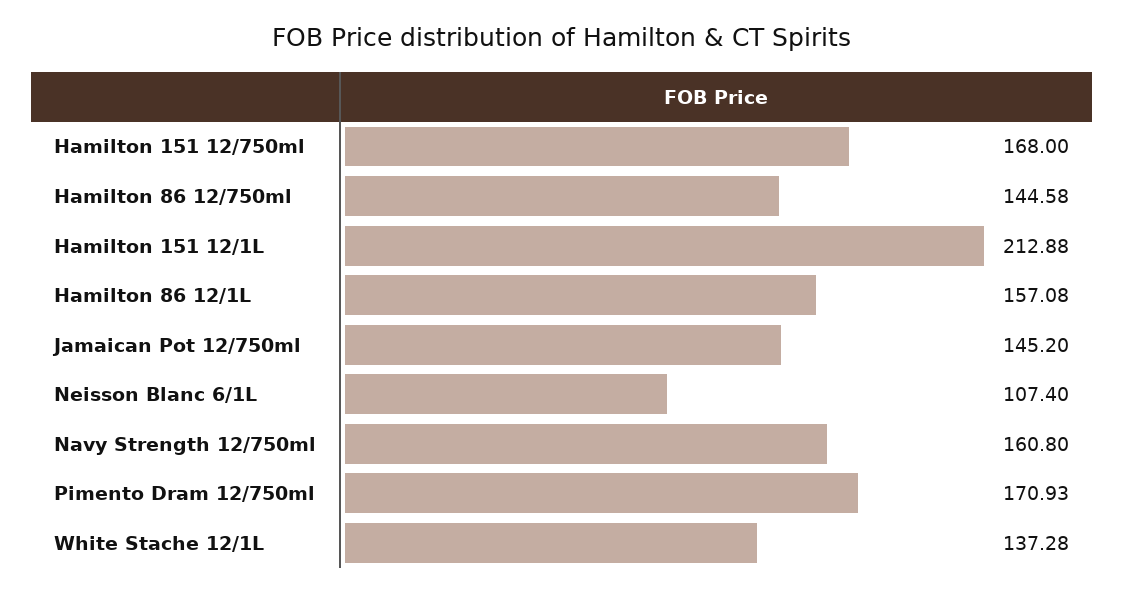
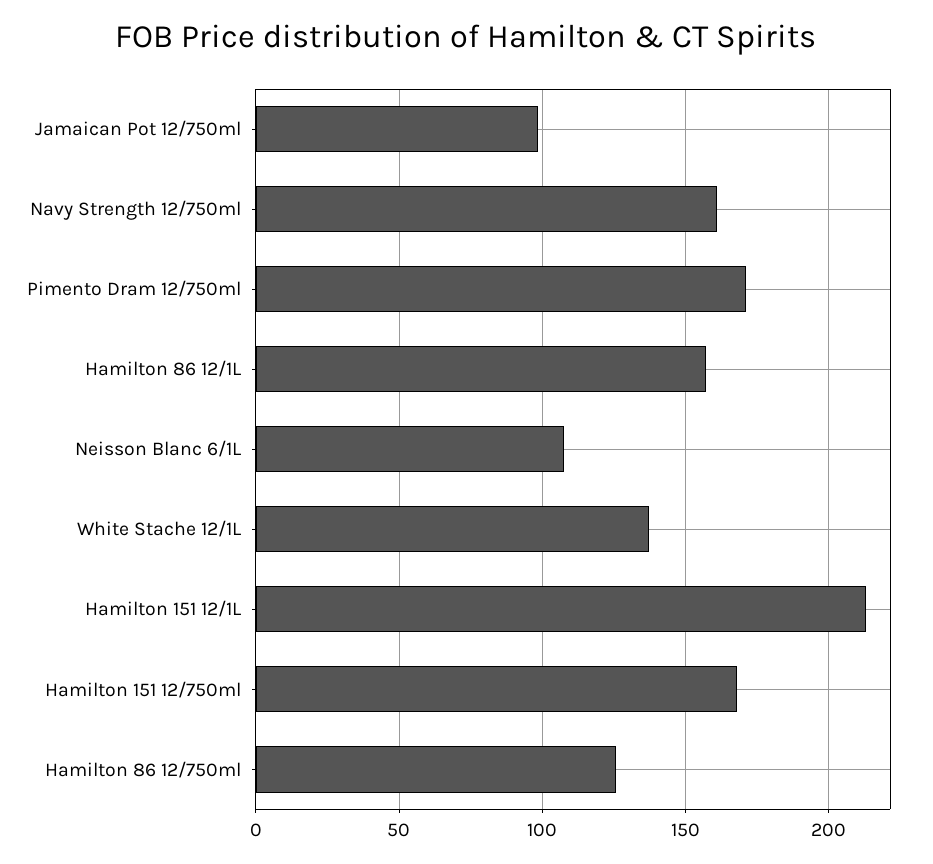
  {
    "Hamilton 151 12/750ml": 168,
-   "Hamilton 86 12/750ml": 144.58,
+   "Hamilton 86 12/750ml": 125,
    "Hamilton 151 12/1L": 212.88,
    "Hamilton 86 12/1L": 157.08,
-   "Jamaican Pot 12/750ml": 145.2,
+   "Jamaican Pot 12/750ml": 100,
    "Neisson Blanc 6/1L": 107.4,
    "Navy Strength 12/750ml": 160.8,
    "Pimento Dram 12/750ml": 170.93,
    "White Stache 12/1L": 137.28
  }

